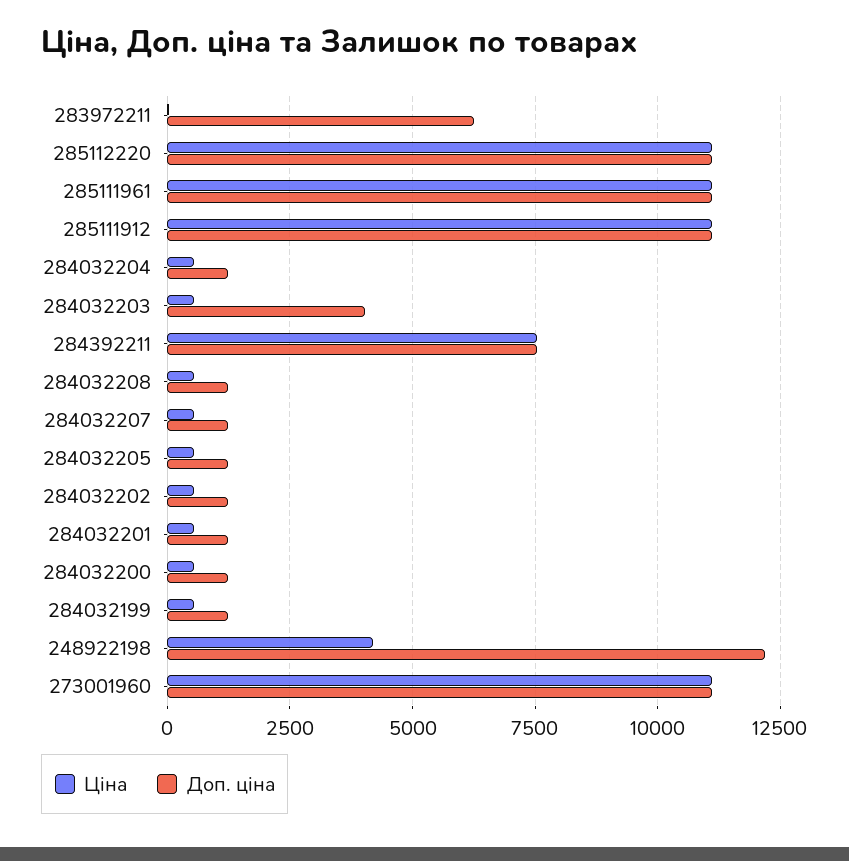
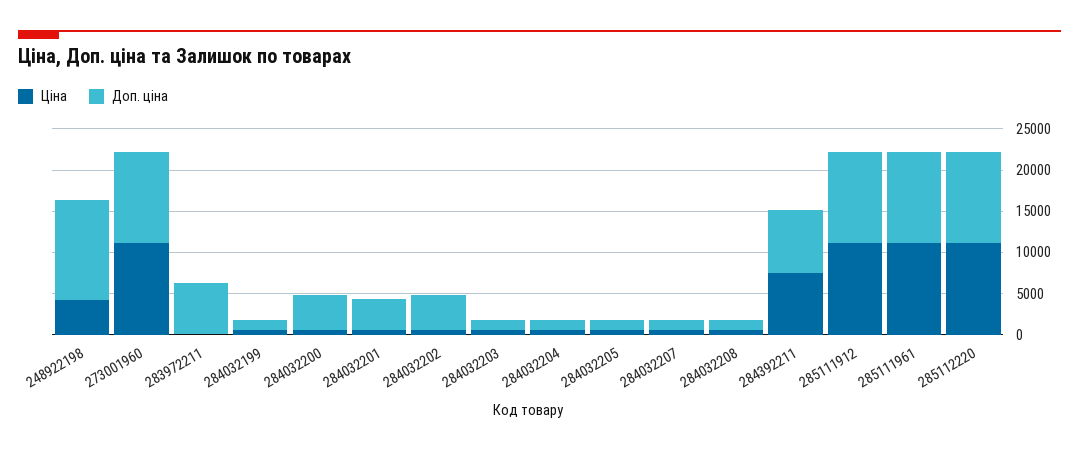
  {
    "Ціна": {
      "283972211": 0,
      "285112220": 11000,
      "285111961": 11000,
      "285111912": 11000,
      "284032204": 500,
      "284032203": 500,
      "284392211": 7500,
      "284032208": 500,
      "284032207": 500,
      "284032205": 500,
      "284032202": 500,
      "284032201": 500,
      "284032200": 500,
      "284032199": 500,
      "248922198": 4250,
      "273001960": 11000
    },
    "Доп. ціна": {
      "283972211": 6250,
      "285112220": 11000,
      "285111961": 11000,
      "285111912": 11000,
      "284032204": 1250,
-     "284032203": 4000,
+     "284032203": 1000,
      "284392211": 7500,
      "284032208": 1250,
      "284032207": 1250,
      "284032205": 1250,
-     "284032202": 1250,
+     "284032202": 4000,
-     "284032201": 1250,
+     "284032201": 4000,
-     "284032200": 1250,
+     "284032200": 4000,
      "284032199": 1250,
      "248922198": 12250,
      "273001960": 11000
    }
  }

